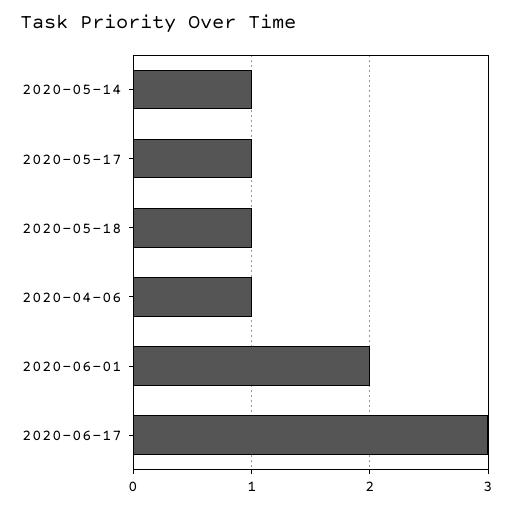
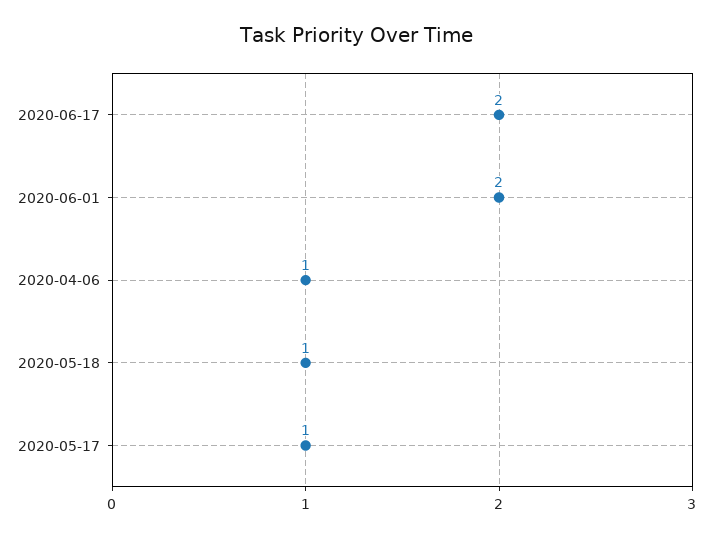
  {
-   "2020-05-14": 1,
    "2020-05-17": 1,
    "2020-05-18": 1,
    "2020-04-06": 1,
    "2020-06-01": 2,
-   "2020-06-17": 3
+   "2020-06-17": 2
  }

